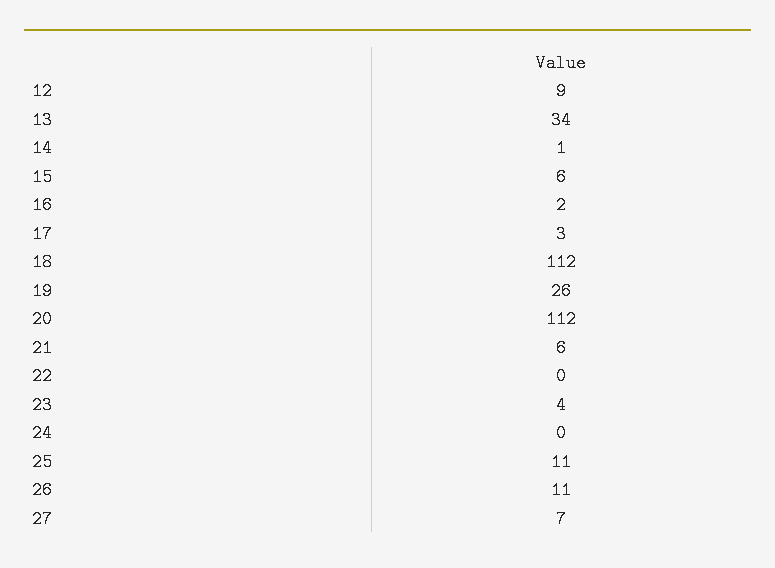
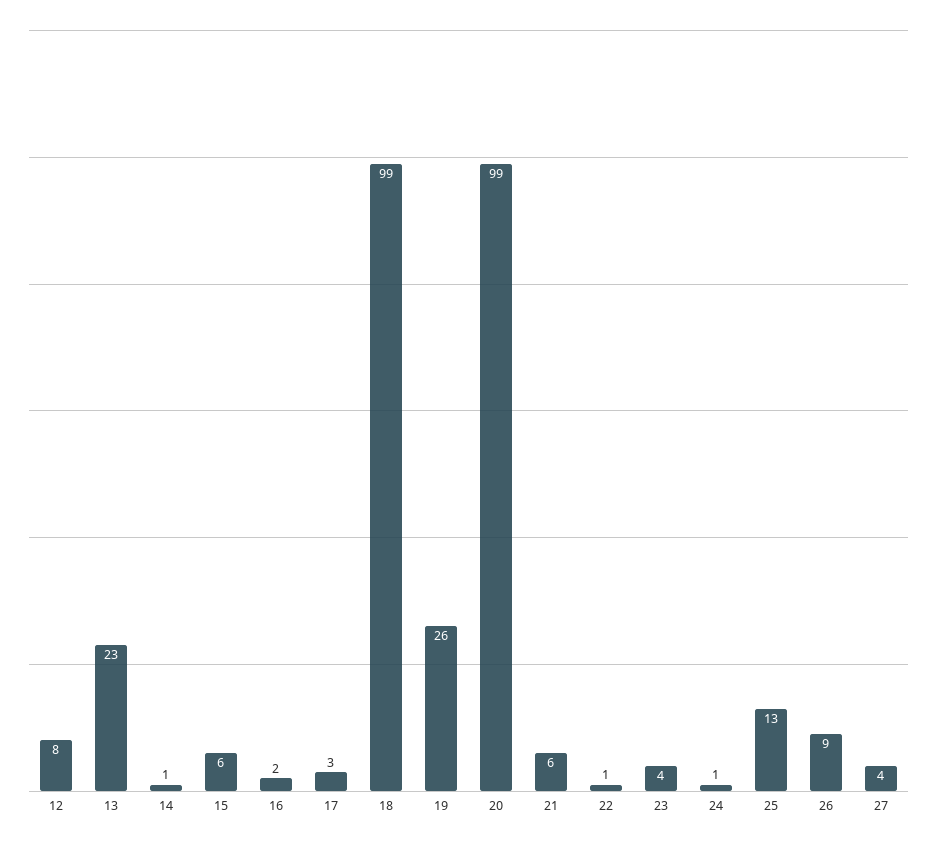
  {
-   "12": 9,
+   "12": 8,
-   "13": 34,
+   "13": 23,
    "14": 1,
    "15": 6,
    "16": 2,
    "17": 3,
-   "18": 112,
+   "18": 99,
    "19": 26,
-   "20": 112,
+   "20": 99,
    "21": 6,
-   "22": 0,
+   "22": 1,
    "23": 4,
-   "24": 0,
+   "24": 1,
-   "25": 11,
+   "25": 13,
-   "26": 11,
+   "26": 9,
-   "27": 7
+   "27": 4
  }

